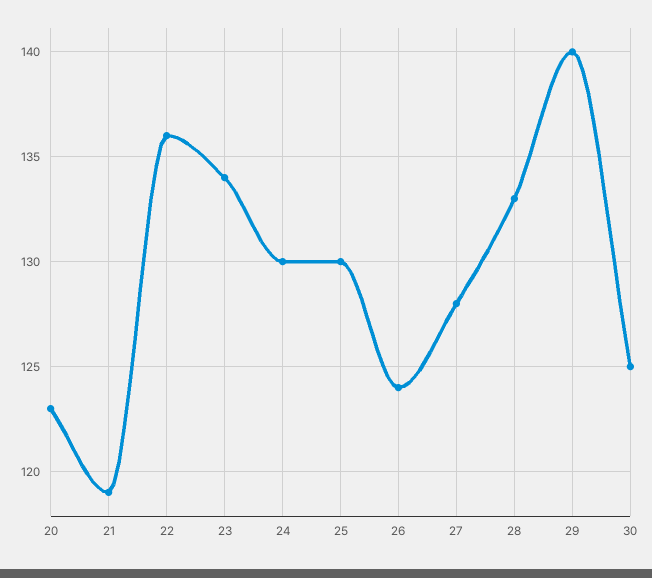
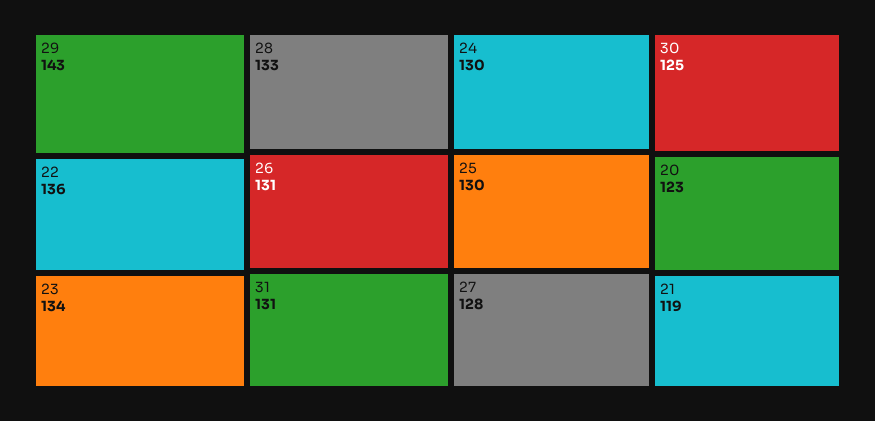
  {
    "20": 123,
    "21": 119,
    "22": 136,
    "23": 134,
    "24": 130,
    "25": 130,
-   "26": 124,
+   "26": 131,
    "27": 128,
    "28": 133,
-   "29": 140,
+   "29": 143,
-   "30": 125
+   "30": 125,
+   "31": 131
  }

